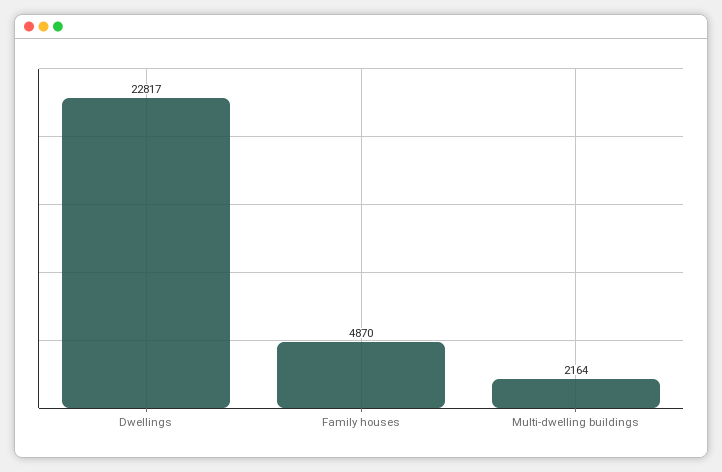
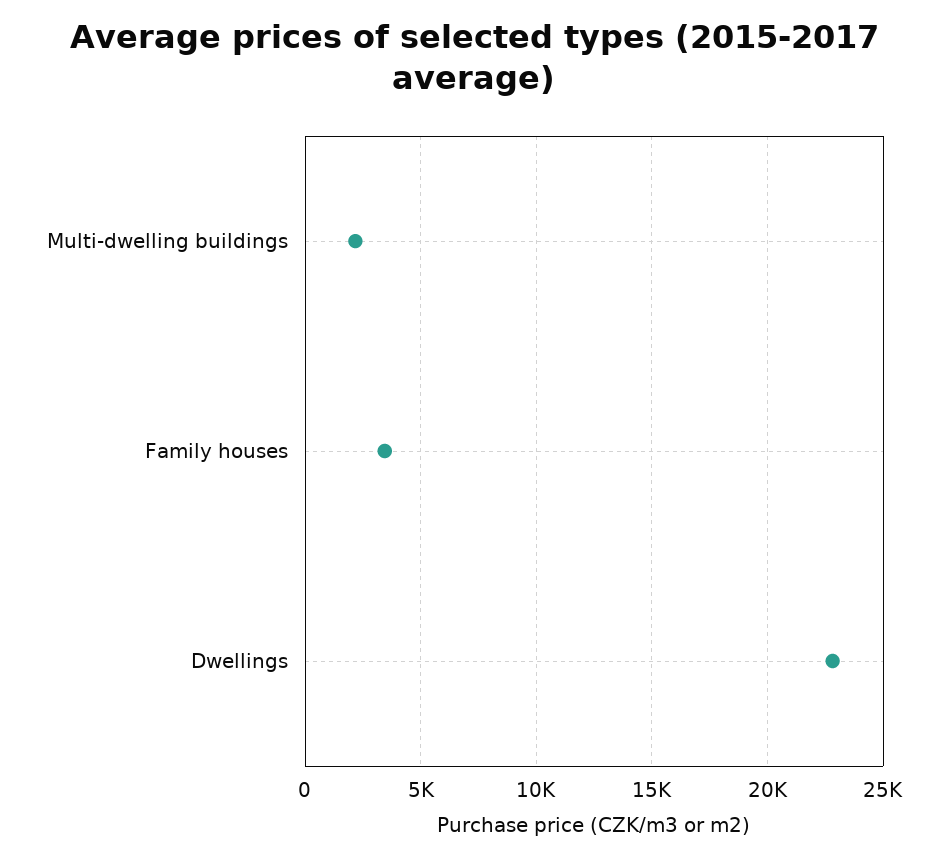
  {
    "Dwellings": 22817,
-   "Family houses": 4870,
+   "Family houses": 3500,
    "Multi-dwelling buildings": 2164
  }

